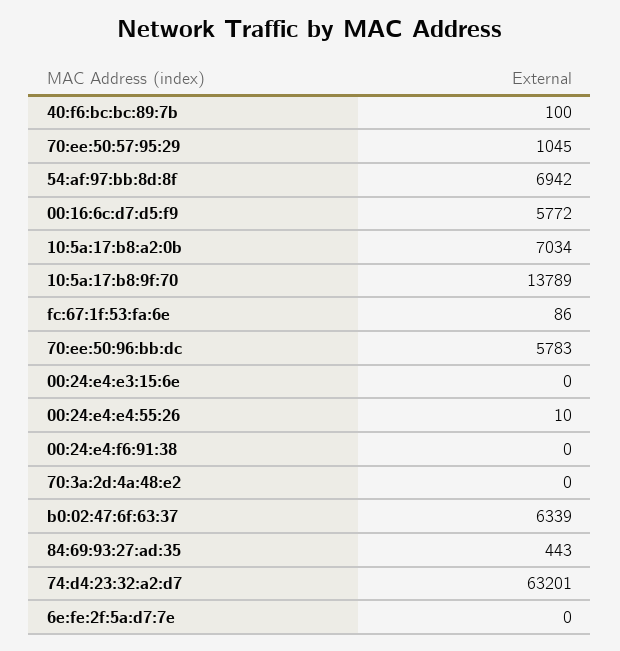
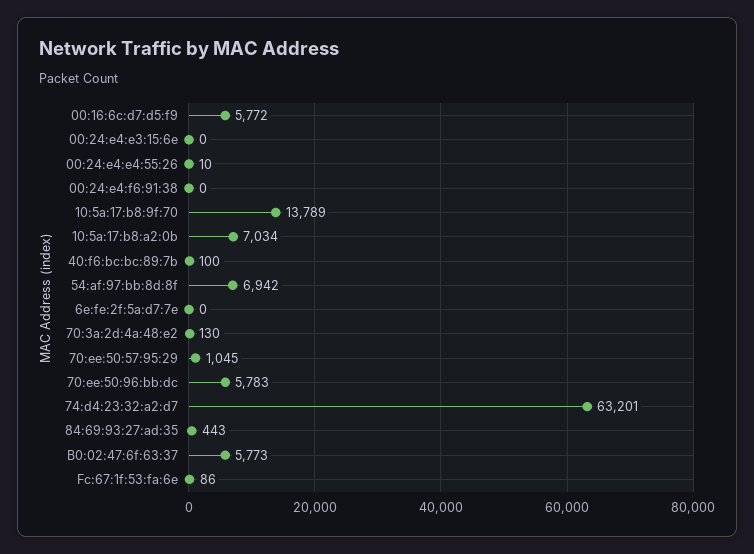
  {
    "40:f6:bc:bc:89:7b": 100,
    "70:ee:50:57:95:29": 1045,
    "54:af:97:bb:8d:8f": 6942,
    "00:16:6c:d7:d5:f9": 5772,
    "10:5a:17:b8:a2:0b": 7034,
    "10:5a:17:b8:9f:70": 13789,
    "fc:67:1f:53:fa:6e": 86,
    "70:ee:50:96:bb:dc": 5783,
    "00:24:e4:e3:15:6e": 0,
    "00:24:e4:e4:55:26": 10,
    "00:24:e4:f6:91:38": 0,
-   "70:3a:2d:4a:48:e2": 0,
+   "70:3a:2d:4a:48:e2": 130,
-   "b0:02:47:6f:63:37": 6339,
+   "b0:02:47:6f:63:37": 5773,
    "84:69:93:27:ad:35": 443,
    "74:d4:23:32:a2:d7": 63201,
    "6e:fe:2f:5a:d7:7e": 0
  }

